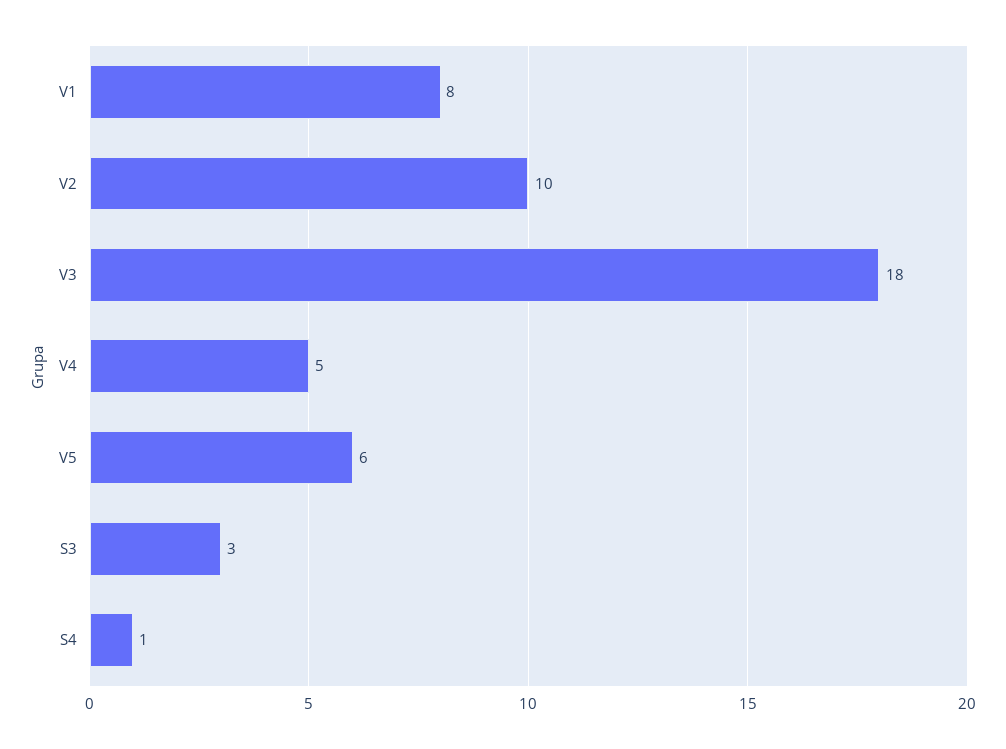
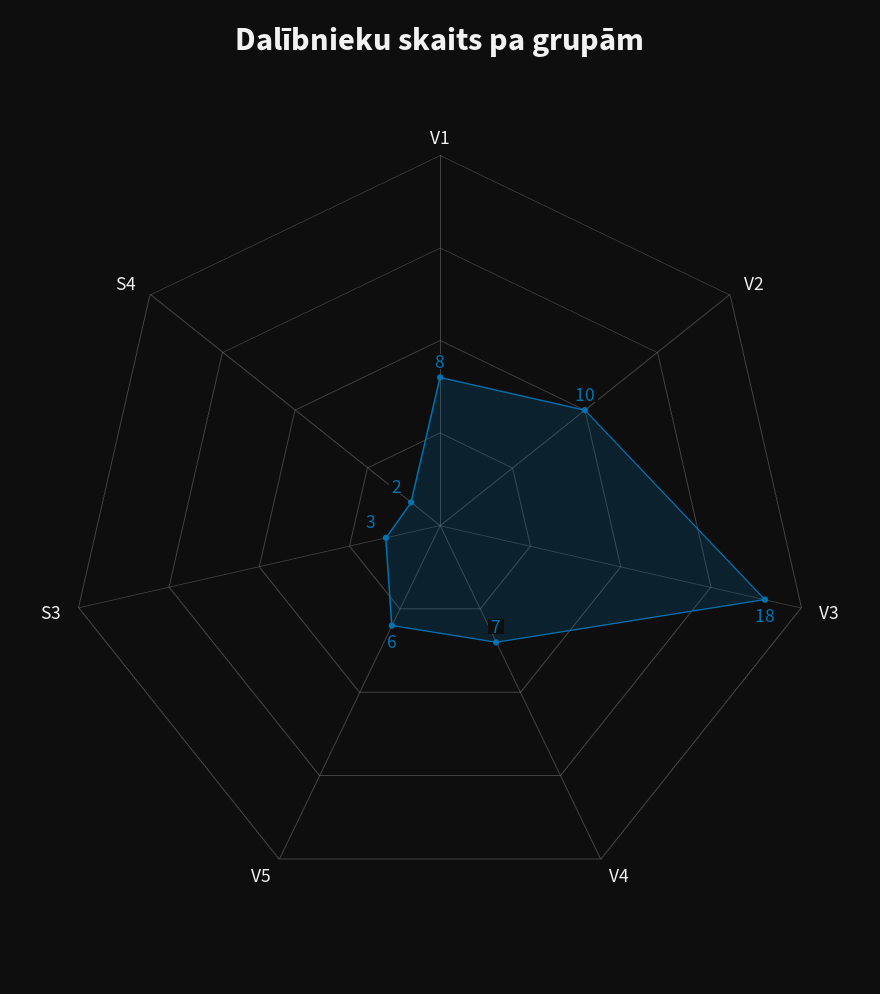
  {
    "V1": 8,
    "V2": 10,
    "V3": 18,
-   "V4": 5,
+   "V4": 7,
    "V5": 6,
    "S3": 3,
-   "S4": 1
+   "S4": 2
  }

